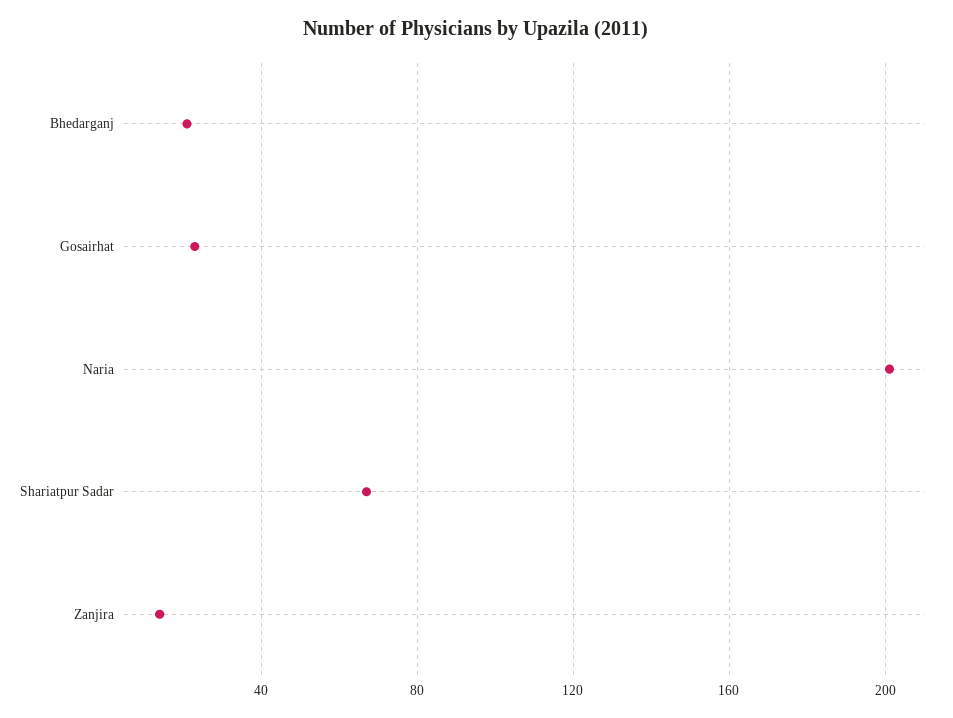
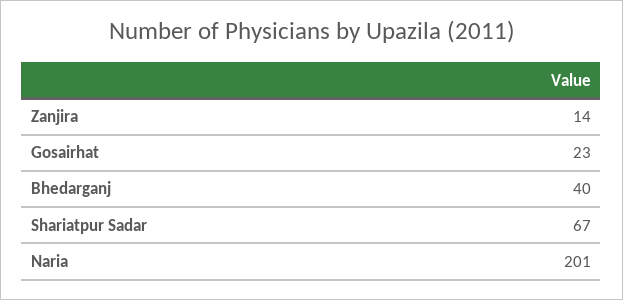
  {
-   "Bhedarganj": 20,
+   "Bhedarganj": 40,
    "Gosairhat": 23,
    "Naria": 201,
    "Shariatpur Sadar": 67,
    "Zanjira": 14
  }

